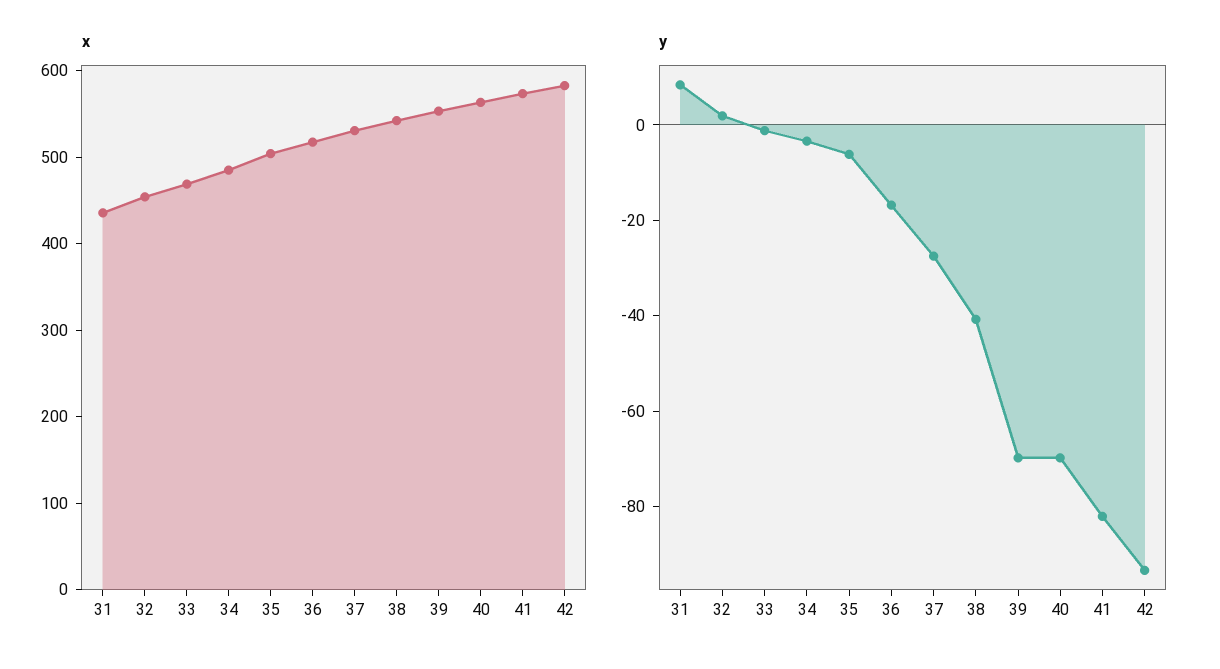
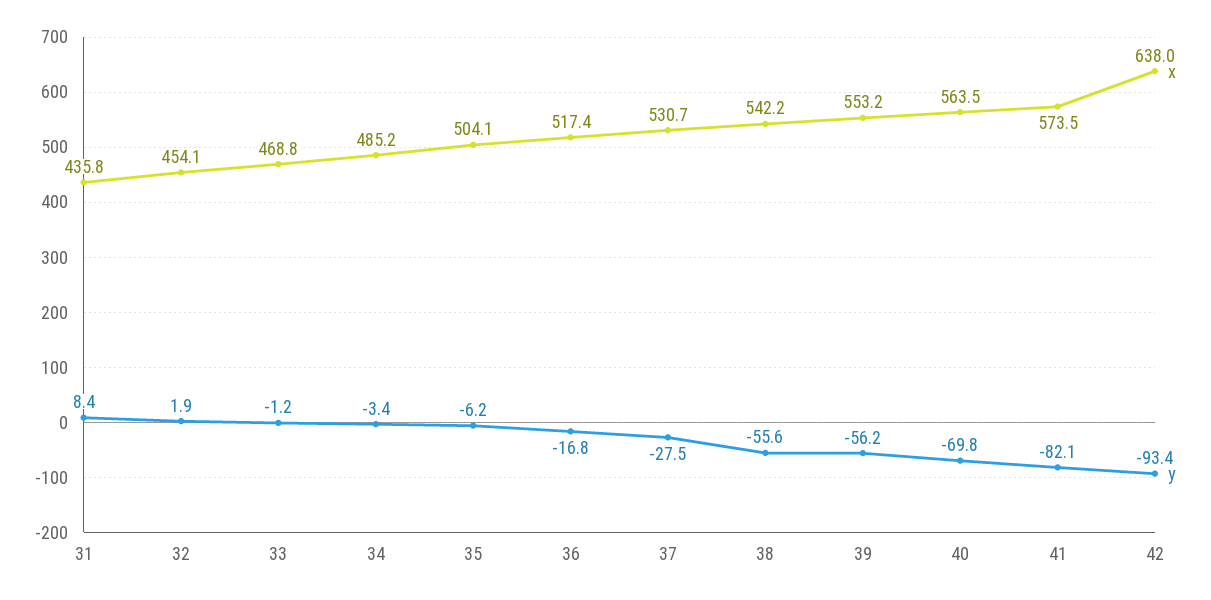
  {
    "x": {
      "31": 435.8,
      "32": 454.1,
      "33": 468.8,
      "34": 485.2,
      "35": 504.1,
      "36": 517.4,
      "37": 530.7,
      "38": 542.2,
      "39": 553.2,
      "40": 563.5,
      "41": 573.5,
-     "42": 580
+     "42": 638
    },
    "y": {
      "31": 8.4,
      "32": 1.9,
      "33": -1.2,
      "34": -3.4,
      "35": -6.2,
      "36": -16.8,
      "37": -27.5,
-     "38": -40,
+     "38": -55.6,
-     "39": -70,
+     "39": -56.2,
      "40": -69.8,
      "41": -82.1,
      "42": -93.4
    }
  }

